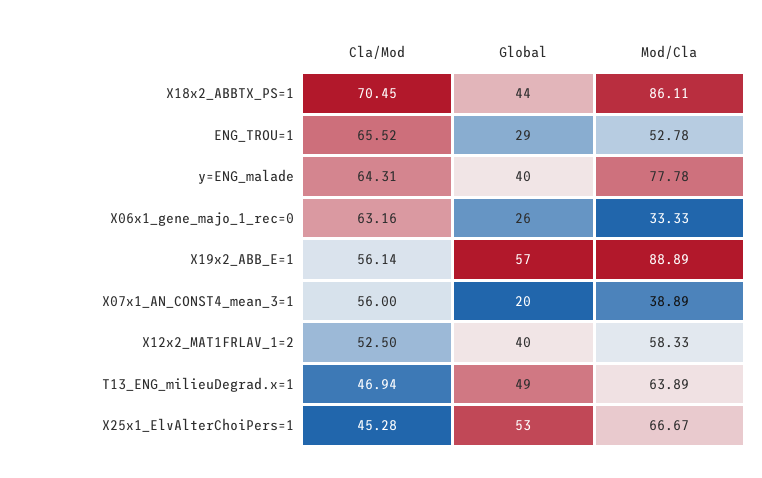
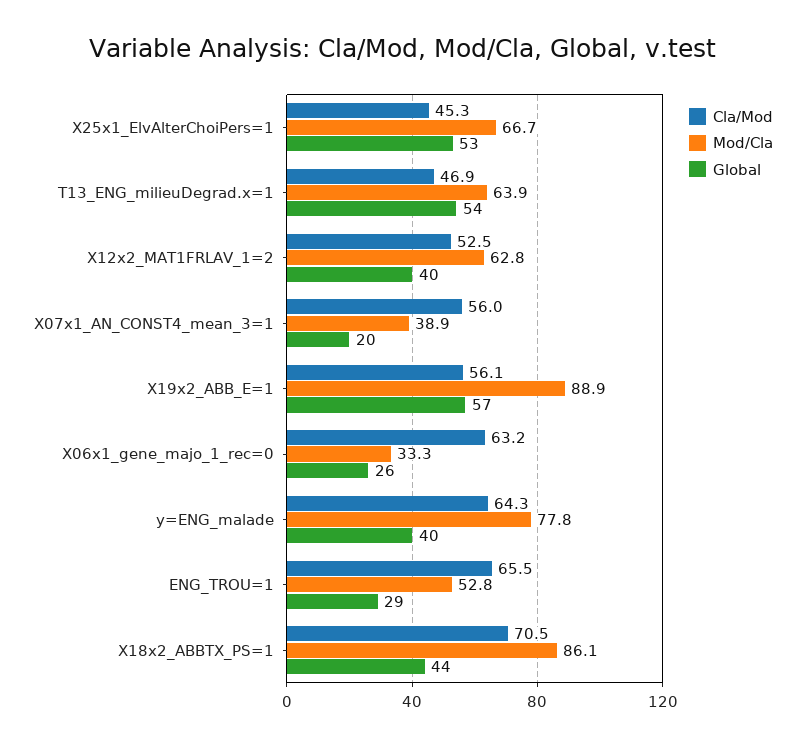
  {
    "Cla/Mod": {
      "X18x2_ABBTX_PS=1": 70.45,
      "ENG_TROU=1": 65.52,
      "y=ENG_malade": 64.31,
      "X06x1_gene_majo_1_rec=0": 63.16,
      "X19x2_ABB_E=1": 56.14,
      "X07x1_AN_CONST4_mean_3=1": 56,
      "X12x2_MAT1FRLAV_1=2": 52.5,
      "T13_ENG_milieuDegrad.x=1": 46.94,
      "X25x1_ElvAlterChoiPers=1": 45.28
    },
    "Global": {
      "X18x2_ABBTX_PS=1": 44,
      "ENG_TROU=1": 29,
      "y=ENG_malade": 40,
      "X06x1_gene_majo_1_rec=0": 26,
      "X19x2_ABB_E=1": 57,
      "X07x1_AN_CONST4_mean_3=1": 20,
      "X12x2_MAT1FRLAV_1=2": 40,
-     "T13_ENG_milieuDegrad.x=1": 49,
+     "T13_ENG_milieuDegrad.x=1": 54,
      "X25x1_ElvAlterChoiPers=1": 53
    },
    "Mod/Cla": {
      "X18x2_ABBTX_PS=1": 86.11,
      "ENG_TROU=1": 52.78,
      "y=ENG_malade": 77.78,
      "X06x1_gene_majo_1_rec=0": 33.33,
      "X19x2_ABB_E=1": 88.89,
      "X07x1_AN_CONST4_mean_3=1": 38.89,
-     "X12x2_MAT1FRLAV_1=2": 58.33,
+     "X12x2_MAT1FRLAV_1=2": 62.8,
      "T13_ENG_milieuDegrad.x=1": 63.89,
      "X25x1_ElvAlterChoiPers=1": 66.67
    }
  }

